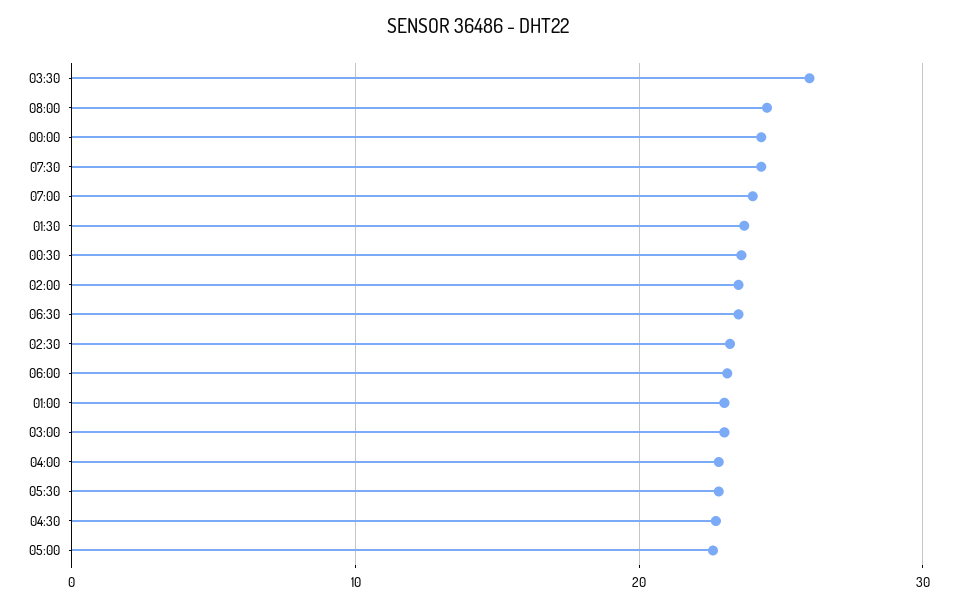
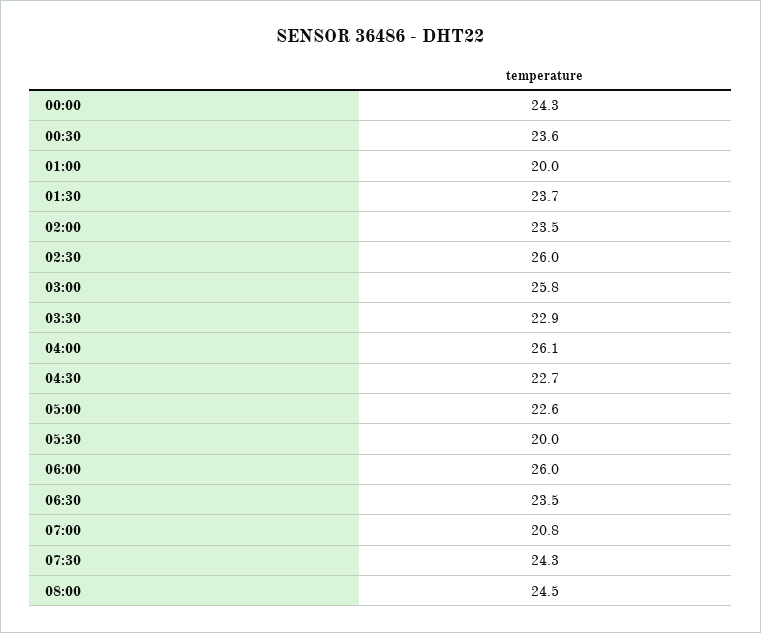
  {
-   "03:30": 26,
+   "03:30": 22.9,
    "08:00": 24.5,
    "00:00": 24.3,
    "07:30": 24.3,
-   "07:00": 24,
+   "07:00": 20.8,
    "01:30": 23.7,
    "00:30": 23.6,
    "02:00": 23.5,
    "06:30": 23.5,
-   "02:30": 23,
+   "02:30": 26,
-   "06:00": 23,
+   "06:00": 26,
-   "01:00": 23,
+   "01:00": 20,
-   "03:00": 23,
+   "03:00": 25.8,
-   "04:00": 23,
+   "04:00": 26.1,
-   "05:30": 23,
+   "05:30": 20,
    "04:30": 22.7,
    "05:00": 22.6
  }

